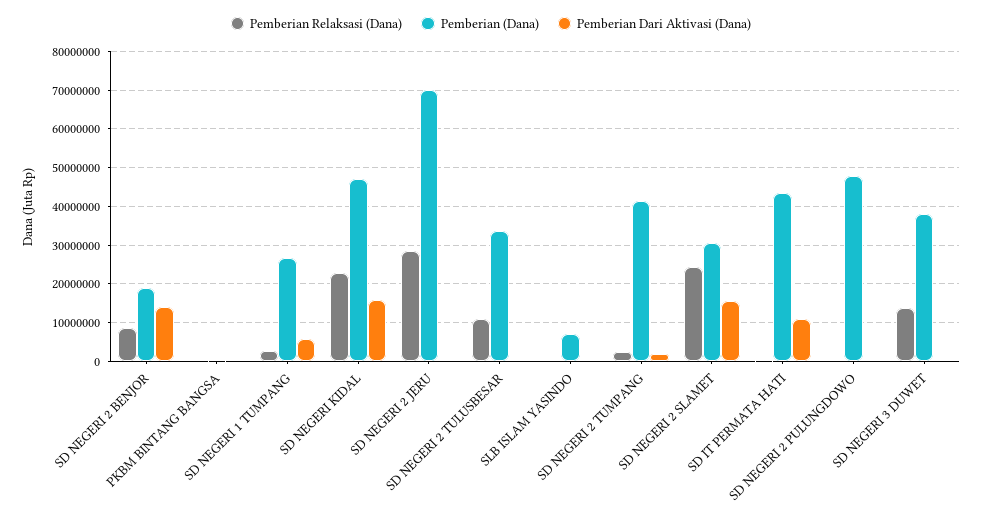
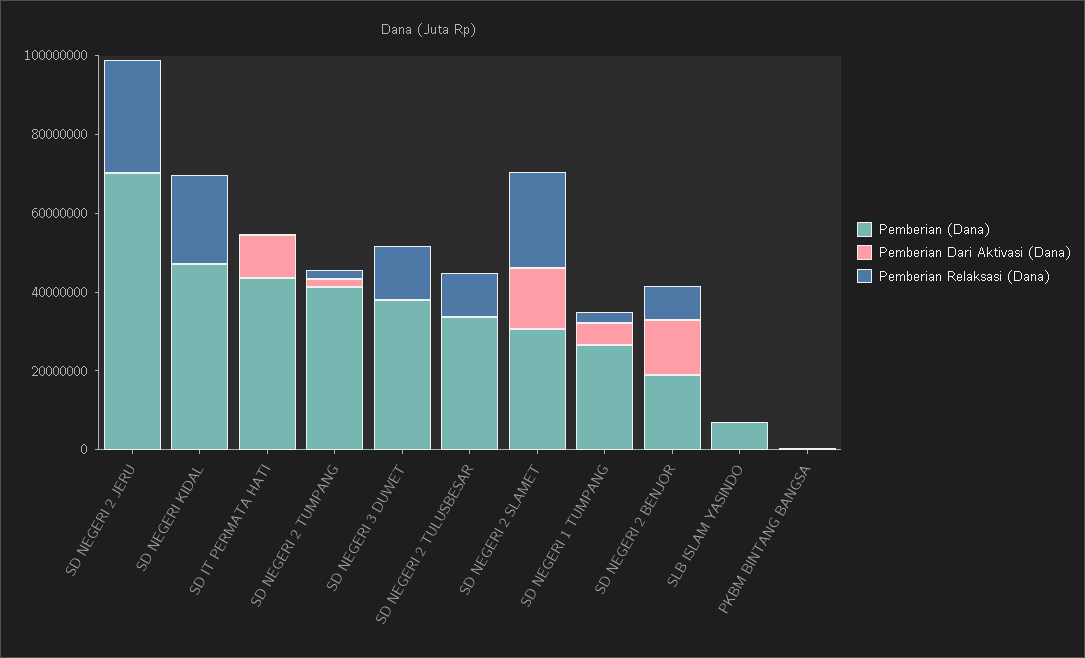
  {
    "Pemberian Relaksasi (Dana)": {
      "SD NEGERI 2 BENJOR": 8000000,
      "PKBM BINTANG BANGSA": 0,
      "SD NEGERI 1 TUMPANG": 2000000,
      "SD NEGERI KIDAL": 22000000,
      "SD NEGERI 2 JERU": 28000000,
      "SD NEGERI 2 TULUSBESAR": 12000000,
      "SLB ISLAM YASINDO": 0,
      "SD NEGERI 2 TUMPANG": 2000000,
      "SD NEGERI 2 SLAMET": 24000000,
      "SD IT PERMATA HATI": 0,
-     "SD NEGERI 2 PULUNGDOWO": 0,
      "SD NEGERI 3 DUWET": 14000000
    },
    "Pemberian (Dana)": {
      "SD NEGERI 2 BENJOR": 18000000,
      "PKBM BINTANG BANGSA": 0,
      "SD NEGERI 1 TUMPANG": 26000000,
      "SD NEGERI KIDAL": 48000000,
      "SD NEGERI 2 JERU": 70000000,
      "SD NEGERI 2 TULUSBESAR": 34000000,
      "SLB ISLAM YASINDO": 6000000,
      "SD NEGERI 2 TUMPANG": 42000000,
      "SD NEGERI 2 SLAMET": 30000000,
      "SD IT PERMATA HATI": 44000000,
-     "SD NEGERI 2 PULUNGDOWO": 48000000,
      "SD NEGERI 3 DUWET": 38000000
    },
    "Pemberian Dari Aktivasi (Dana)": {
      "SD NEGERI 2 BENJOR": 14000000,
      "PKBM BINTANG BANGSA": 0,
      "SD NEGERI 1 TUMPANG": 6000000,
-     "SD NEGERI KIDAL": 16000000,
+     "SD NEGERI KIDAL": 0,
      "SD NEGERI 2 JERU": 0,
      "SD NEGERI 2 TULUSBESAR": 0,
      "SLB ISLAM YASINDO": 0,
      "SD NEGERI 2 TUMPANG": 2000000,
      "SD NEGERI 2 SLAMET": 16000000,
      "SD IT PERMATA HATI": 10000000,
-     "SD NEGERI 2 PULUNGDOWO": 0,
      "SD NEGERI 3 DUWET": 0
    }
  }

